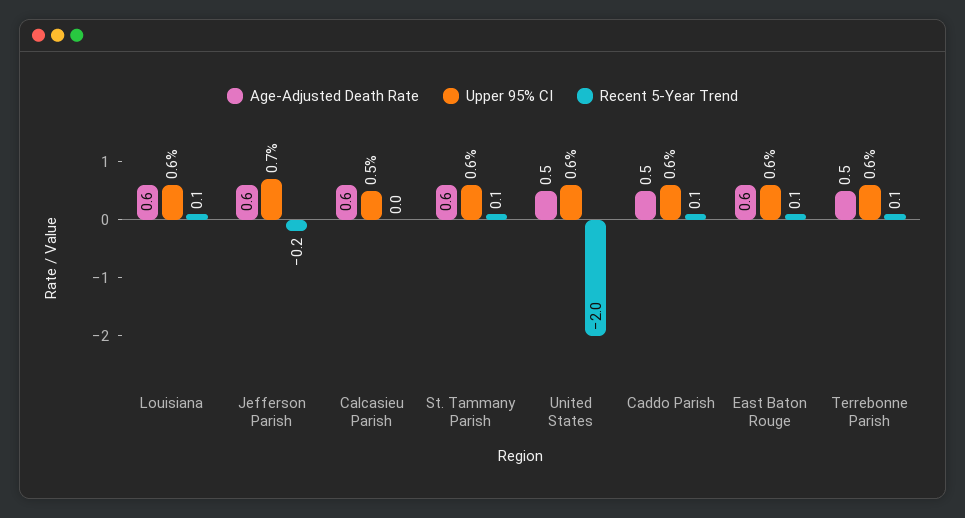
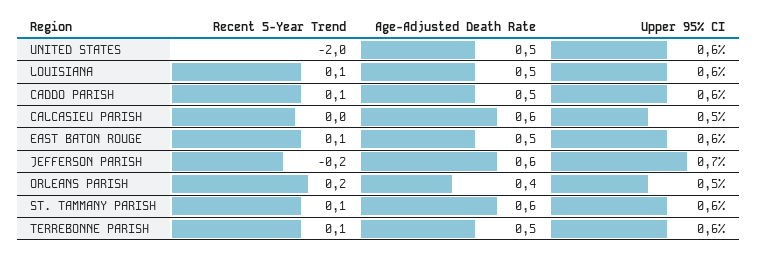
  {
    "Age-Adjusted Death Rate": {
-     "Louisiana": 0.6,
+     "Louisiana": 0.5,
      "Jefferson Parish": 0.6,
      "Calcasieu Parish": 0.6,
      "St. Tammany Parish": 0.6,
      "United States": 0.5,
      "Caddo Parish": 0.5,
-     "East Baton Rouge": 0.6,
+     "East Baton Rouge": 0.5,
-     "Terrebonne Parish": 0.5
+     "Terrebonne Parish": 0.5,
+     "ORLEANS PARISH": 0.4
    },
    "Upper 95% CI": {
      "Louisiana": 0.6,
      "Jefferson Parish": 0.7,
      "Calcasieu Parish": 0.5,
      "St. Tammany Parish": 0.6,
      "United States": 0.6,
      "Caddo Parish": 0.6,
      "East Baton Rouge": 0.6,
-     "Terrebonne Parish": 0.6
+     "Terrebonne Parish": 0.6,
+     "ORLEANS PARISH": 0.5
    },
    "Recent 5-Year Trend": {
      "Louisiana": 0.1,
      "Jefferson Parish": -0.2,
      "Calcasieu Parish": 0,
      "St. Tammany Parish": 0.1,
      "United States": -2,
      "Caddo Parish": 0.1,
      "East Baton Rouge": 0.1,
-     "Terrebonne Parish": 0.1
+     "Terrebonne Parish": 0.1,
+     "ORLEANS PARISH": 0.2
    }
  }

